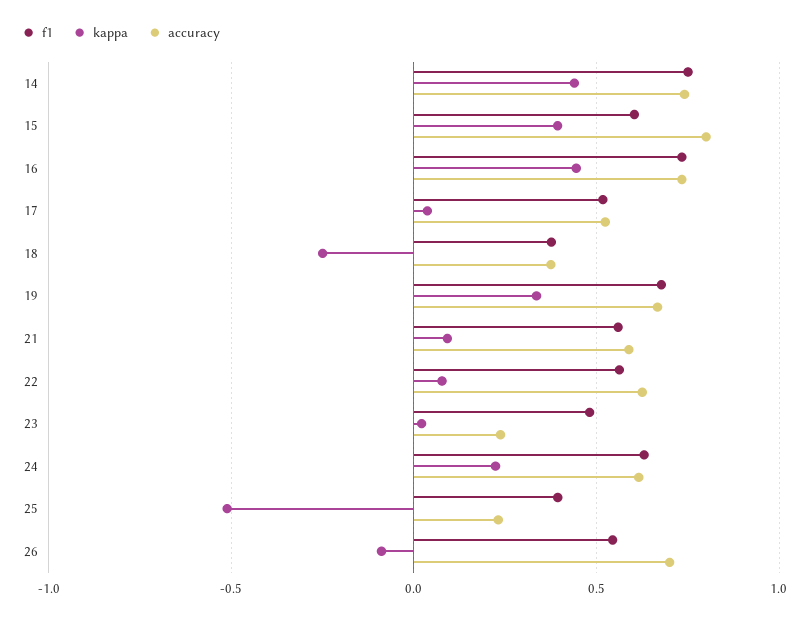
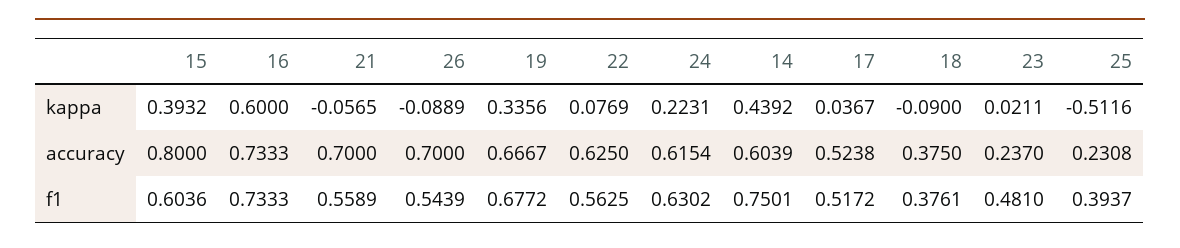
  {
    "f1": {
      "14": 0.7501,
      "15": 0.6036,
      "16": 0.7333,
      "17": 0.5172,
      "18": 0.3761,
      "19": 0.6772,
      "21": 0.5589,
      "22": 0.5625,
      "23": 0.481,
      "24": 0.6302,
      "25": 0.3937,
      "26": 0.5439
    },
    "kappa": {
      "14": 0.4392,
      "15": 0.3932,
-     "16": 0.45,
+     "16": 0.6,
      "17": 0.0367,
-     "18": -0.25,
+     "18": -0.09,
      "19": 0.3356,
-     "21": 0.1,
+     "21": -0.0565,
      "22": 0.0769,
      "23": 0.0211,
      "24": 0.2231,
      "25": -0.5116,
      "26": -0.0889
    },
    "accuracy": {
-     "14": 0.75,
+     "14": 0.6039,
      "15": 0.8,
      "16": 0.7333,
      "17": 0.5238,
      "18": 0.375,
      "19": 0.6667,
-     "21": 0.6,
+     "21": 0.7,
      "22": 0.625,
      "23": 0.237,
      "24": 0.6154,
      "25": 0.2308,
      "26": 0.7
    }
  }

